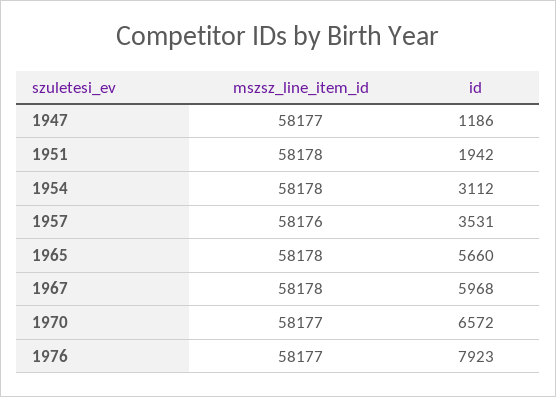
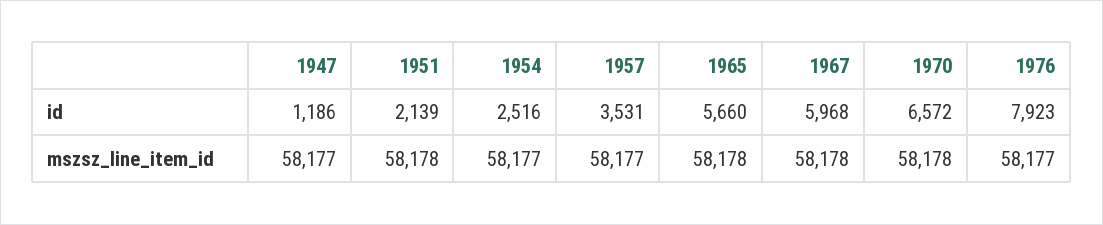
  {
    "mszsz_line_item_id": {
      "1947": 58177,
      "1951": 58178,
-     "1954": 58178,
+     "1954": 58177,
-     "1957": 58176,
+     "1957": 58177,
      "1965": 58178,
      "1967": 58178,
-     "1970": 58177,
+     "1970": 58178,
      "1976": 58177
    },
    "id": {
      "1947": 1186,
-     "1951": 1942,
+     "1951": 2139,
-     "1954": 3112,
+     "1954": 2516,
      "1957": 3531,
      "1965": 5660,
      "1967": 5968,
      "1970": 6572,
      "1976": 7923
    }
  }

